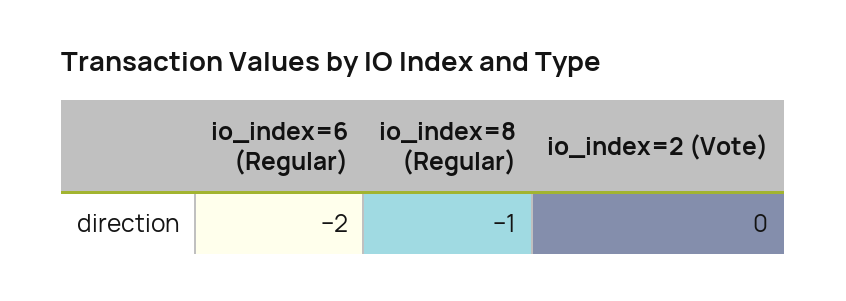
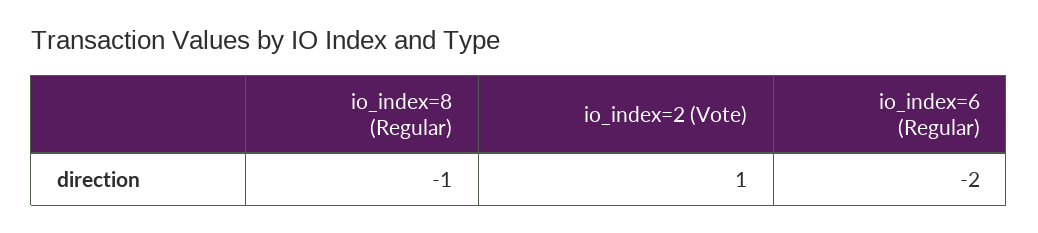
  {
    "io_index=6 (Regular)": -2,
    "io_index=8 (Regular)": -1,
-   "io_index=2 (Vote)": 0
+   "io_index=2 (Vote)": 1
  }

